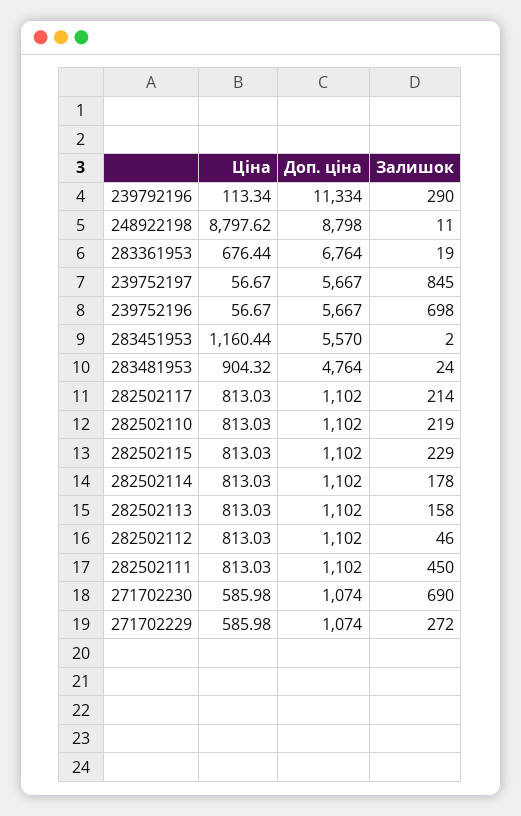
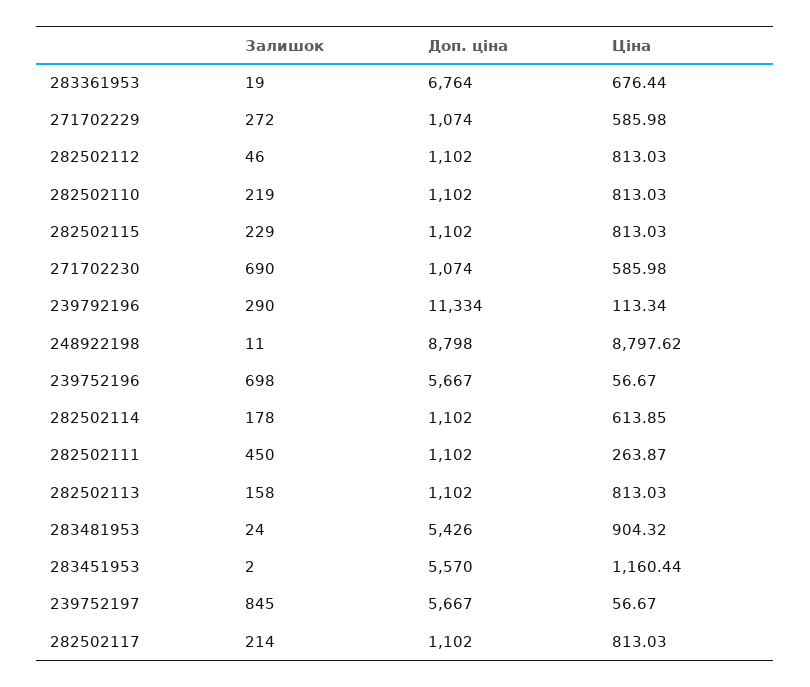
  {
    "Ціна": {
      "239792196": 113.34,
      "248922198": 8797.62,
      "283361953": 676.44,
      "239752197": 56.67,
      "239752196": 56.67,
      "283451953": 1160.44,
      "283481953": 904.32,
      "282502117": 813.03,
      "282502110": 813.03,
      "282502115": 813.03,
-     "282502114": 813.03,
+     "282502114": 613.85,
      "282502113": 813.03,
      "282502112": 813.03,
-     "282502111": 813.03,
+     "282502111": 263.87,
      "271702230": 585.98,
      "271702229": 585.98
    },
    "Доп. ціна": {
      "239792196": 11334,
      "248922198": 8798,
      "283361953": 6764,
      "239752197": 5667,
      "239752196": 5667,
      "283451953": 5570,
-     "283481953": 4764,
+     "283481953": 5426,
      "282502117": 1102,
      "282502110": 1102,
      "282502115": 1102,
      "282502114": 1102,
      "282502113": 1102,
      "282502112": 1102,
      "282502111": 1102,
      "271702230": 1074,
      "271702229": 1074
    },
    "Залишок": {
      "239792196": 290,
      "248922198": 11,
      "283361953": 19,
      "239752197": 845,
      "239752196": 698,
      "283451953": 2,
      "283481953": 24,
      "282502117": 214,
      "282502110": 219,
      "282502115": 229,
      "282502114": 178,
      "282502113": 158,
      "282502112": 46,
      "282502111": 450,
      "271702230": 690,
      "271702229": 272
    }
  }

